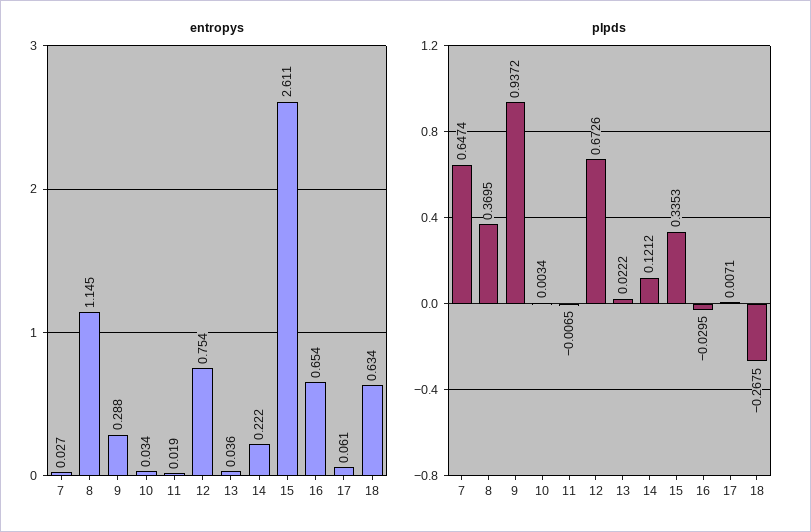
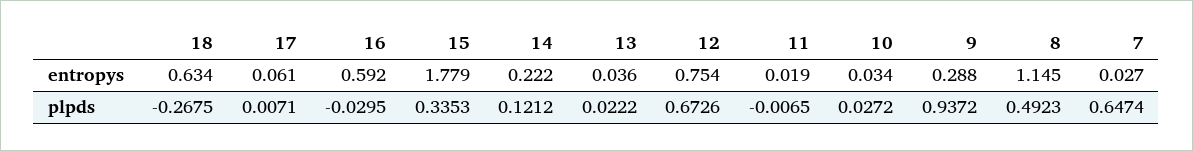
  {
    "entropys": {
      "7": 0.027,
      "8": 1.145,
      "9": 0.288,
      "10": 0.034,
      "11": 0.019,
      "12": 0.754,
      "13": 0.036,
      "14": 0.222,
-     "15": 2.611,
+     "15": 1.779,
-     "16": 0.654,
+     "16": 0.592,
      "17": 0.061,
      "18": 0.634
    },
    "plpds": {
      "7": 0.6474,
-     "8": 0.3695,
+     "8": 0.4923,
      "9": 0.9372,
-     "10": 0.0034,
+     "10": 0.0272,
      "11": -0.0065,
      "12": 0.6726,
      "13": 0.0222,
      "14": 0.1212,
      "15": 0.3353,
      "16": -0.0295,
      "17": 0.0071,
      "18": -0.2675
    }
  }

